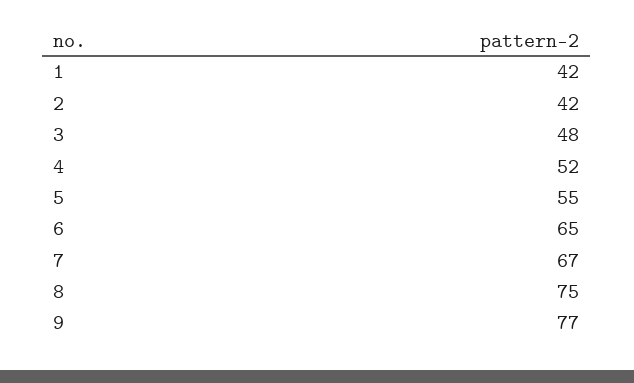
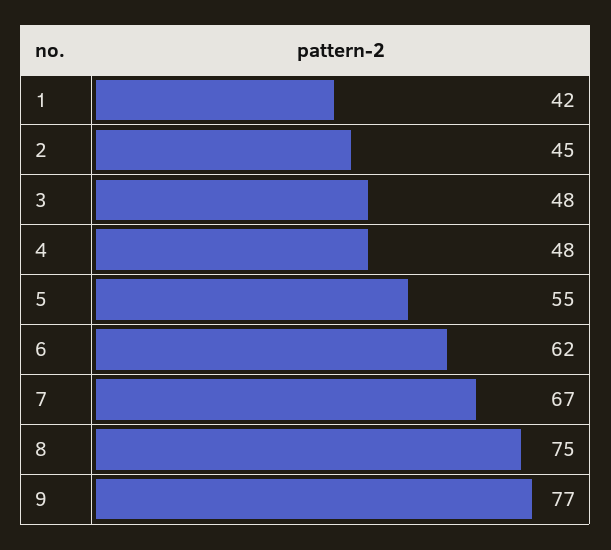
  {
    "1": 42,
-   "2": 42,
+   "2": 45,
    "3": 48,
-   "4": 52,
+   "4": 48,
    "5": 55,
-   "6": 65,
+   "6": 62,
    "7": 67,
    "8": 75,
    "9": 77
  }

